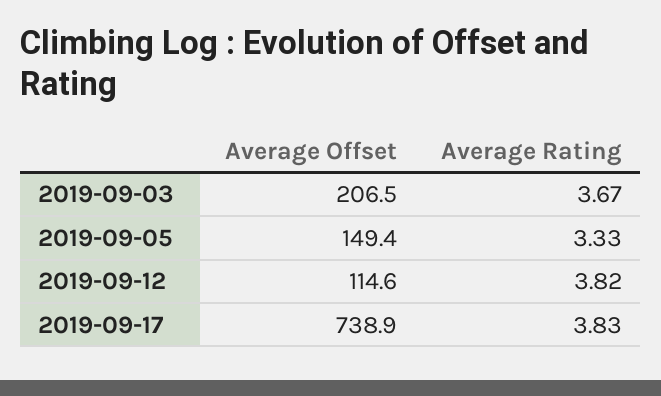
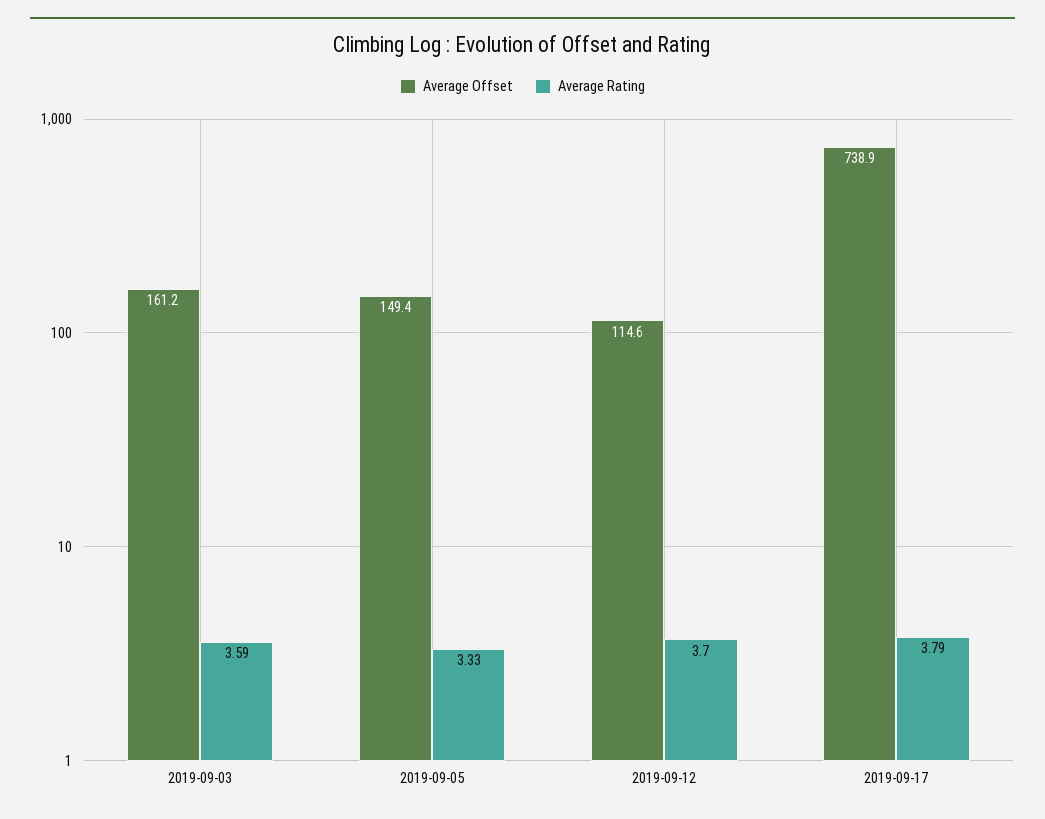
  {
    "Average Offset": {
-     "2019-09-03": 206.5,
+     "2019-09-03": 161.2,
      "2019-09-05": 149.4,
      "2019-09-12": 114.6,
      "2019-09-17": 738.9
    },
    "Average Rating": {
-     "2019-09-03": 3.67,
+     "2019-09-03": 3.59,
      "2019-09-05": 3.33,
-     "2019-09-12": 3.82,
+     "2019-09-12": 3.7,
-     "2019-09-17": 3.83
+     "2019-09-17": 3.79
    }
  }

